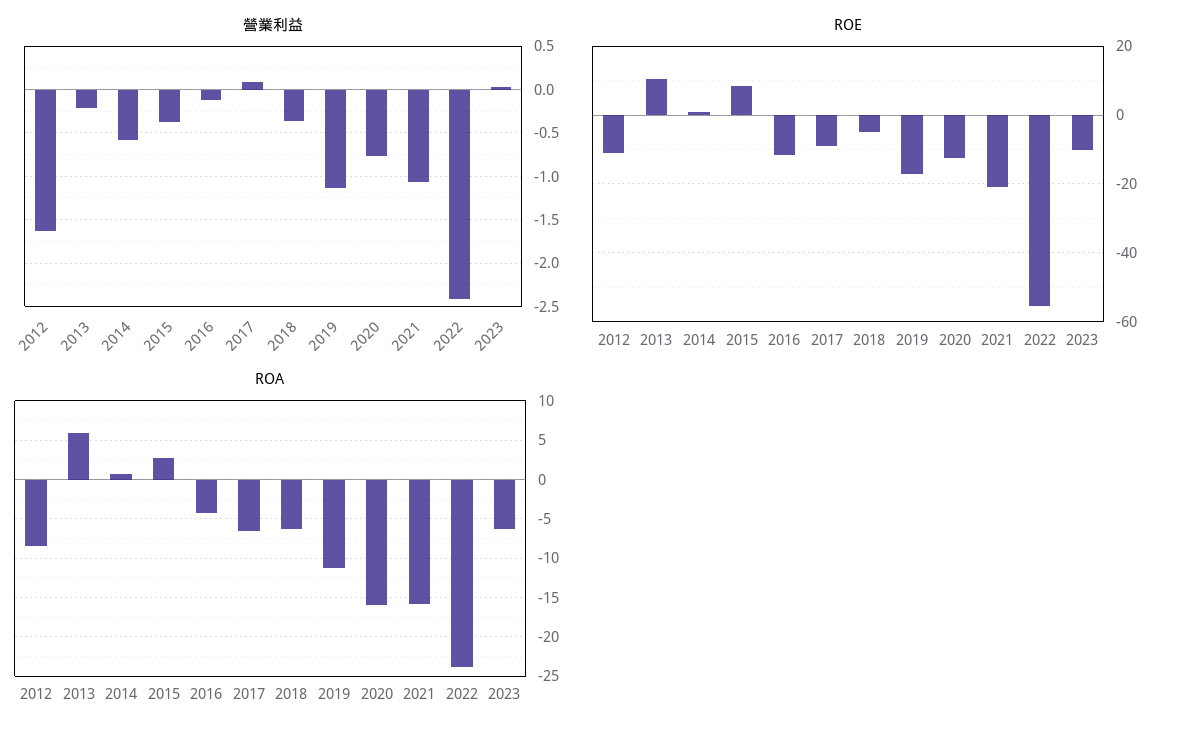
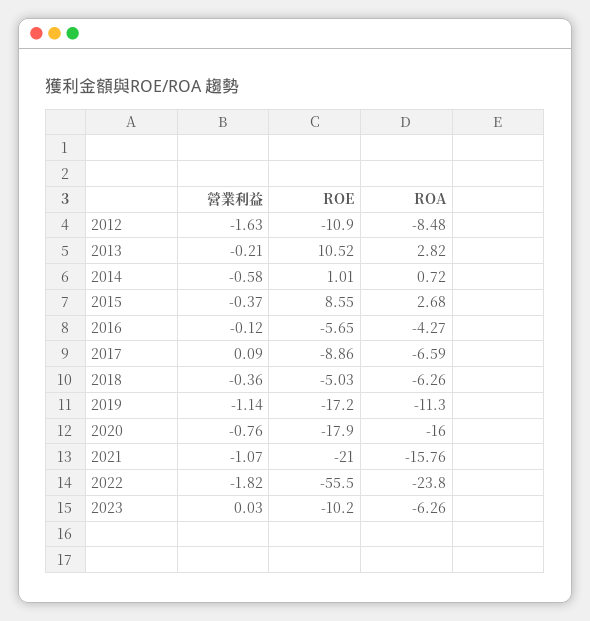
  {
    "營業利益": {
      "2012": -1.63,
      "2013": -0.21,
      "2014": -0.58,
      "2015": -0.37,
      "2016": -0.12,
      "2017": 0.09,
      "2018": -0.36,
      "2019": -1.14,
      "2020": -0.76,
      "2021": -1.07,
-     "2022": -2.4,
+     "2022": -1.82,
      "2023": 0.03
    },
    "ROE": {
      "2012": -10.9,
      "2013": 10.52,
      "2014": 1.01,
      "2015": 8.55,
-     "2016": -12,
+     "2016": -5.65,
      "2017": -8.86,
      "2018": -5.03,
      "2019": -17.2,
-     "2020": -12,
+     "2020": -17.9,
      "2021": -21,
      "2022": -55.5,
      "2023": -10.2
    },
    "ROA": {
      "2012": -8.48,
-     "2013": 6,
+     "2013": 2.82,
      "2014": 0.72,
      "2015": 2.68,
      "2016": -4.27,
      "2017": -6.59,
      "2018": -6.26,
      "2019": -11.3,
      "2020": -16,
      "2021": -15.76,
      "2022": -23.8,
      "2023": -6.26
    }
  }

